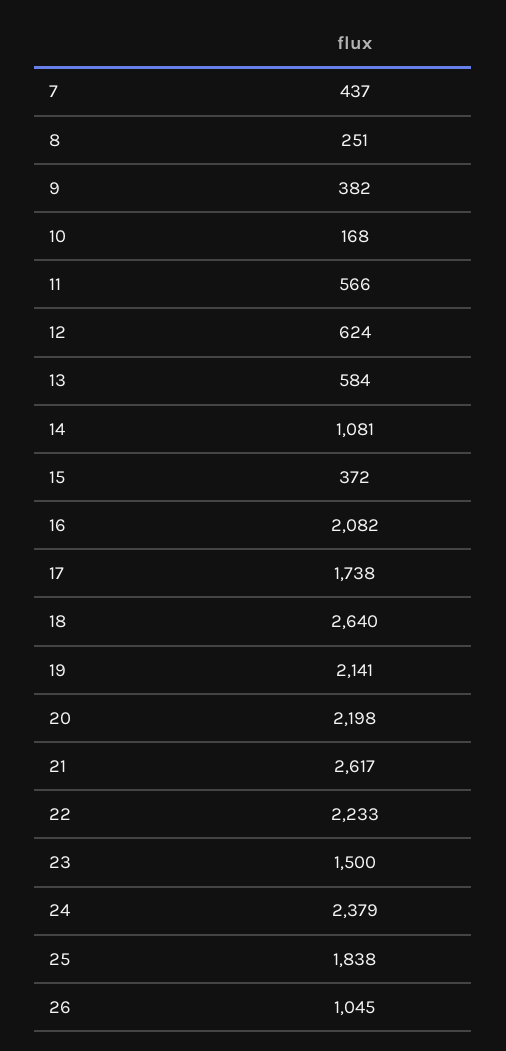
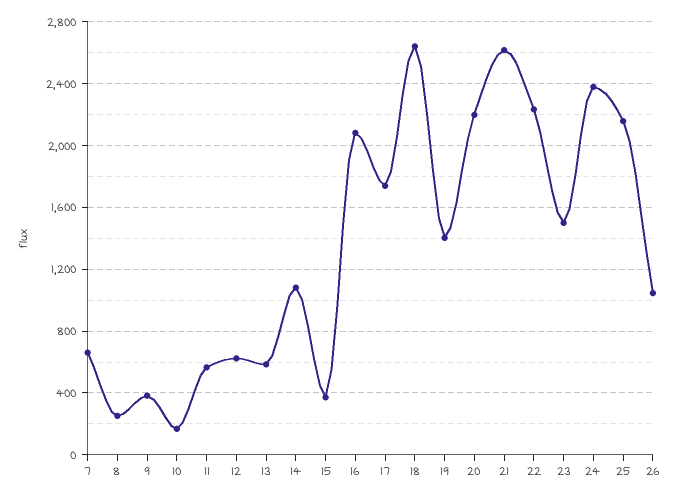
  {
-   "7": 437,
+   "7": 650,
    "8": 251,
    "9": 382,
    "10": 168,
    "11": 566,
    "12": 624,
    "13": 584,
    "14": 1081,
    "15": 372,
    "16": 2082,
    "17": 1738,
    "18": 2640,
-   "19": 2141,
+   "19": 1400,
    "20": 2198,
    "21": 2617,
    "22": 2233,
    "23": 1500,
    "24": 2379,
-   "25": 1838,
+   "25": 2150,
    "26": 1045
  }

